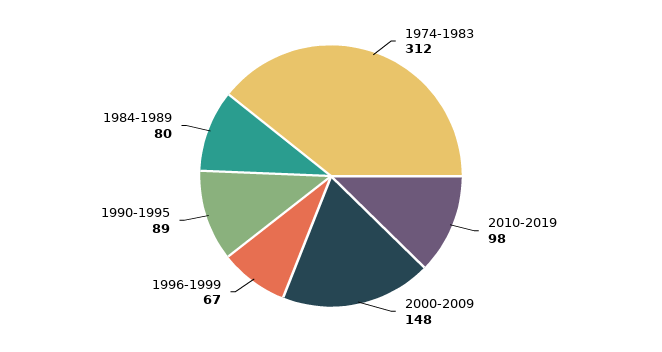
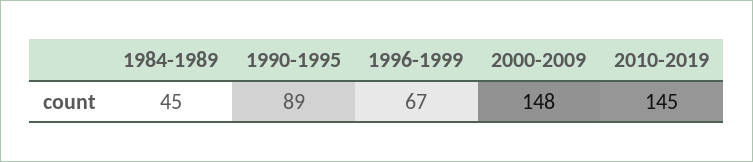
  {
-   "1974-1983": 312,
-   "2010-2019": 98,
+   "2010-2019": 145,
    "2000-2009": 148,
    "1996-1999": 67,
    "1990-1995": 89,
-   "1984-1989": 80
+   "1984-1989": 45
  }

